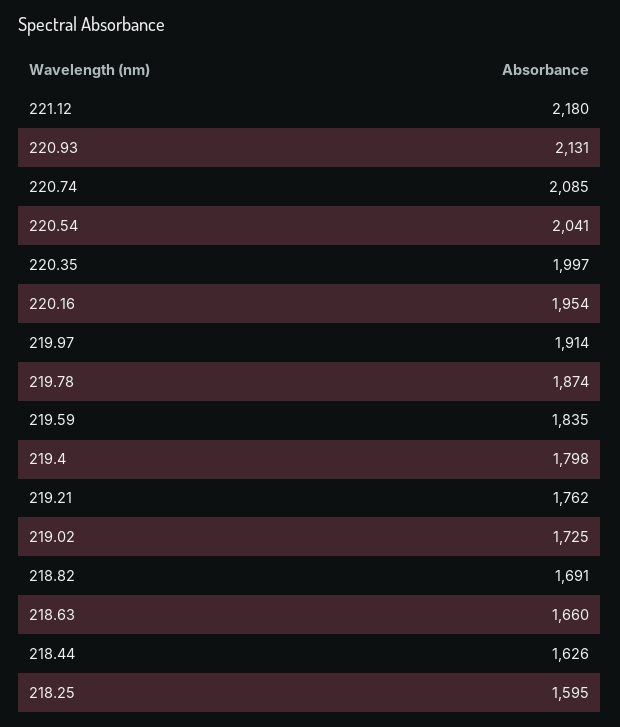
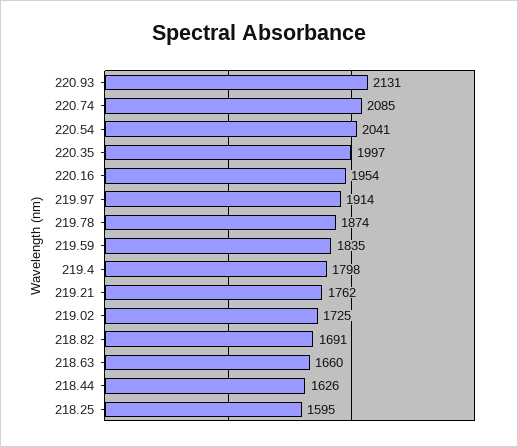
  {
-   "221.12": 2180,
    "220.93": 2131,
    "220.74": 2085,
    "220.54": 2041,
    "220.35": 1997,
    "220.16": 1954,
    "219.97": 1914,
    "219.78": 1874,
    "219.59": 1835,
    "219.4": 1798,
    "219.21": 1762,
    "219.02": 1725,
    "218.82": 1691,
    "218.63": 1660,
    "218.44": 1626,
    "218.25": 1595
  }

